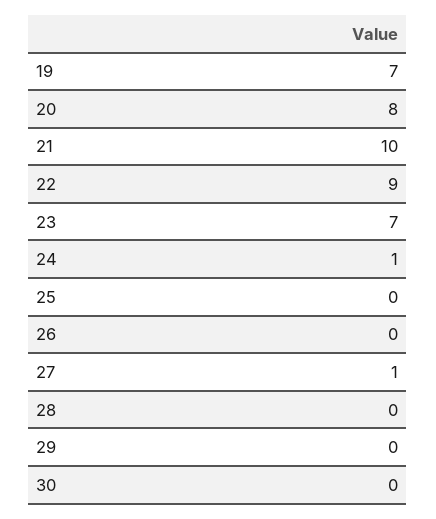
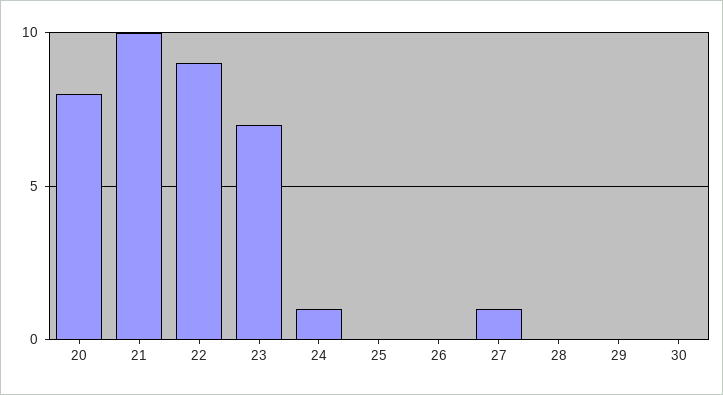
  {
-   "19": 7,
    "20": 8,
    "21": 10,
    "22": 9,
    "23": 7,
    "24": 1,
    "25": 0,
    "26": 0,
    "27": 1,
    "28": 0,
    "29": 0,
    "30": 0
  }

